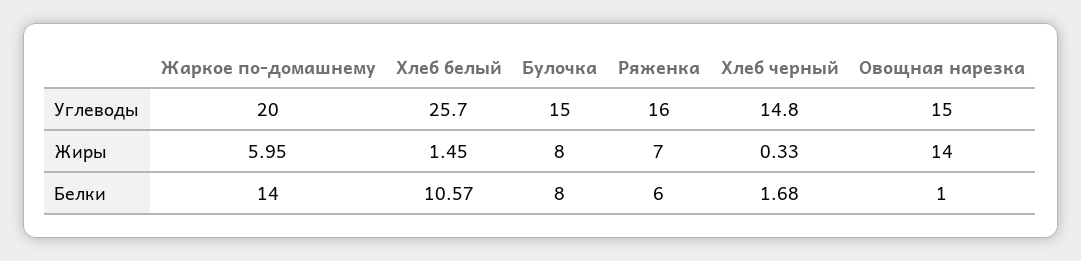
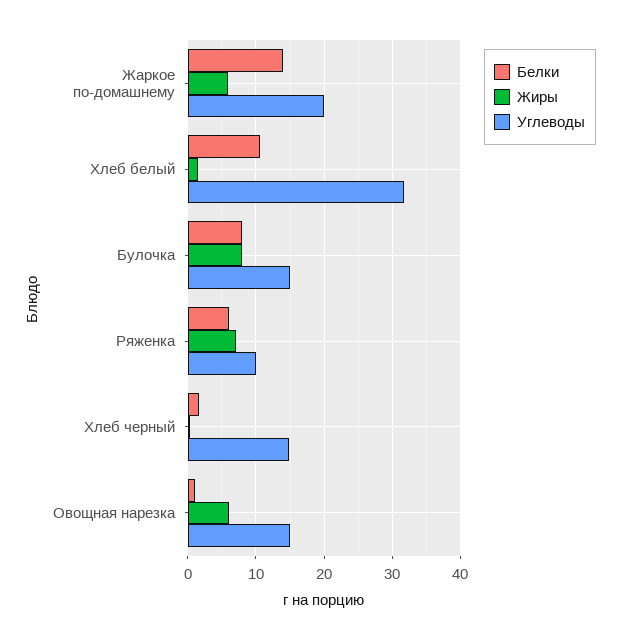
  {
    "Углеводы": {
      "Жаркое по-домашнему": 20,
-     "Хлеб белый": 25.7,
+     "Хлеб белый": 32,
      "Булочка": 15,
-     "Ряженка": 16,
+     "Ряженка": 10,
      "Хлеб черный": 14.8,
      "Овощная нарезка": 15
    },
    "Жиры": {
      "Жаркое по-домашнему": 5.95,
      "Хлеб белый": 1.45,
      "Булочка": 8,
      "Ряженка": 7,
      "Хлеб черный": 0.33,
-     "Овощная нарезка": 14
+     "Овощная нарезка": 6
    },
    "Белки": {
      "Жаркое по-домашнему": 14,
      "Хлеб белый": 10.57,
      "Булочка": 8,
      "Ряженка": 6,
      "Хлеб черный": 1.68,
      "Овощная нарезка": 1
    }
  }

